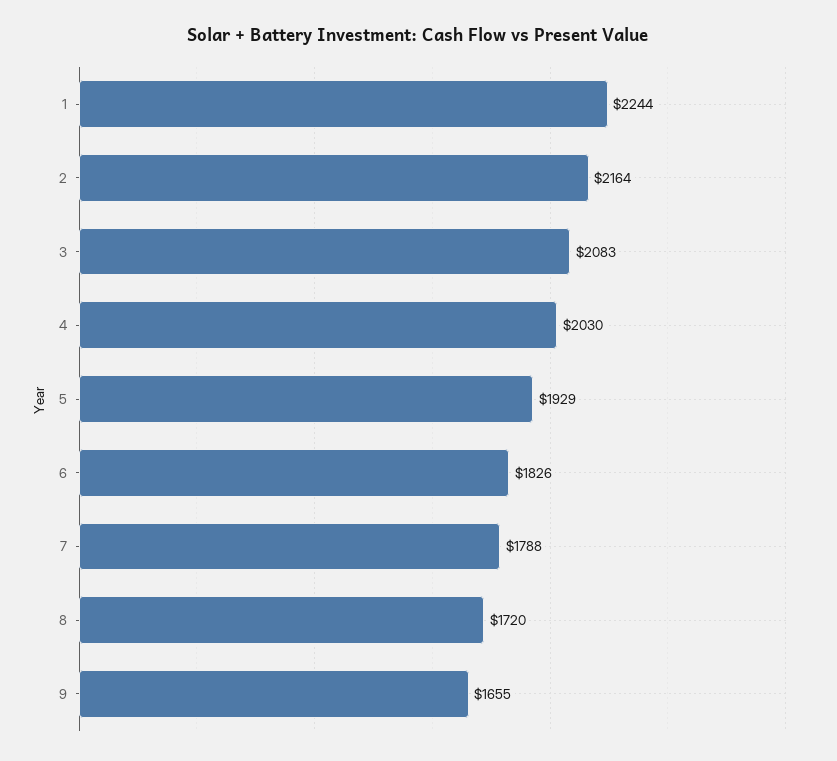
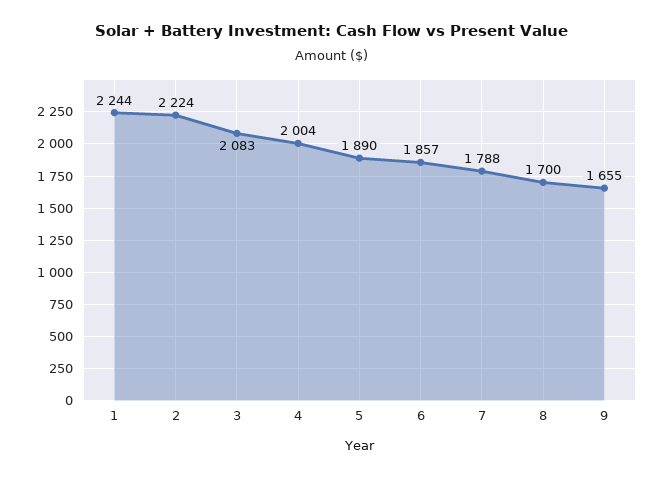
  {
    "1": 2244,
-   "2": 2164,
+   "2": 2224,
    "3": 2083,
-   "4": 2030,
+   "4": 2004,
-   "5": 1929,
+   "5": 1890,
-   "6": 1826,
+   "6": 1857,
    "7": 1788,
-   "8": 1720,
+   "8": 1700,
    "9": 1655
  }

